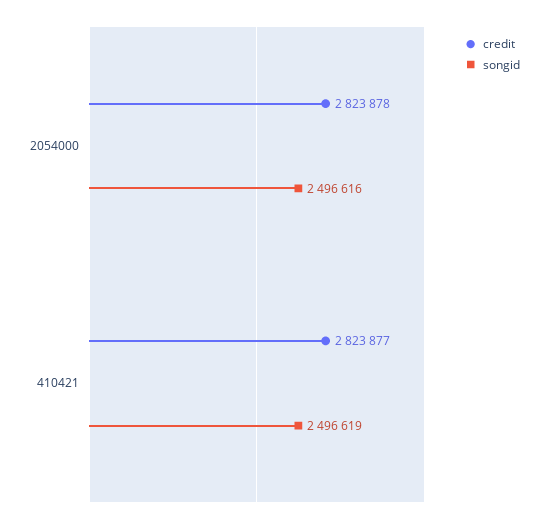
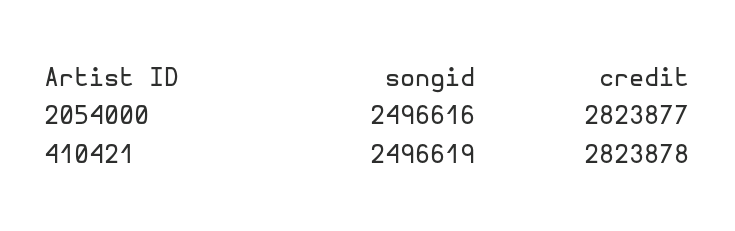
  {
    "credit": {
-     "2054000": 2823878,
+     "2054000": 2823877,
-     "410421": 2823877
+     "410421": 2823878
    },
    "songid": {
      "2054000": 2496616,
      "410421": 2496619
    }
  }

